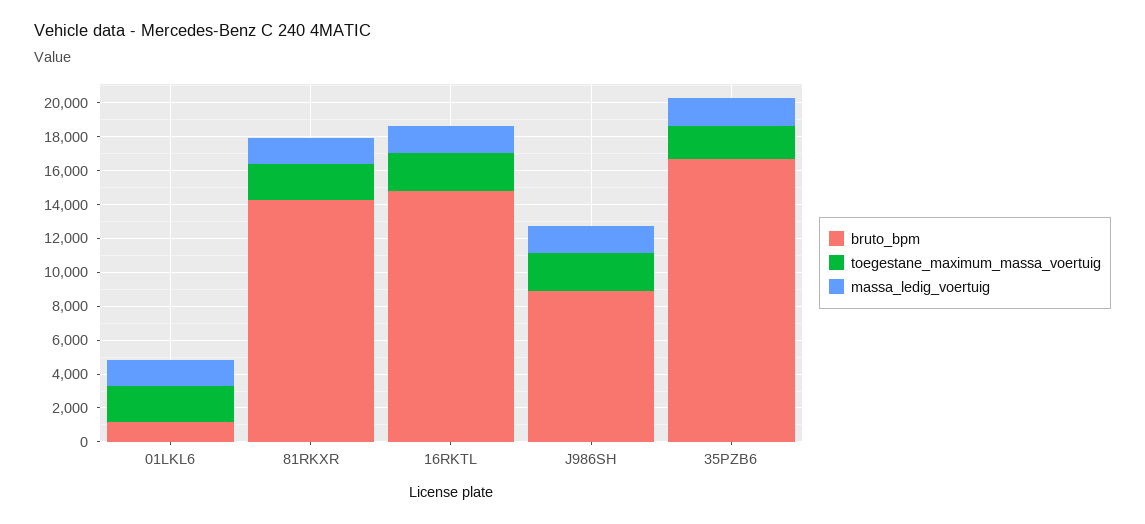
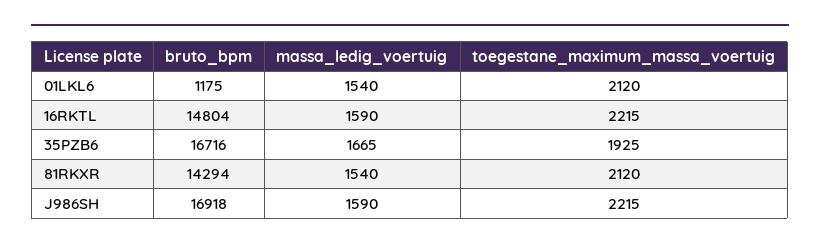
  {
    "bruto_bpm": {
      "01LKL6": 1175,
      "81RKXR": 14294,
      "16RKTL": 14804,
-     "J986SH": 9000,
+     "J986SH": 16918,
      "35PZB6": 16716
    },
    "toegestane_maximum_massa_voertuig": {
      "01LKL6": 2120,
      "81RKXR": 2120,
      "16RKTL": 2215,
      "J986SH": 2215,
      "35PZB6": 1925
    },
    "massa_ledig_voertuig": {
      "01LKL6": 1540,
      "81RKXR": 1540,
      "16RKTL": 1590,
      "J986SH": 1590,
      "35PZB6": 1665
    }
  }

